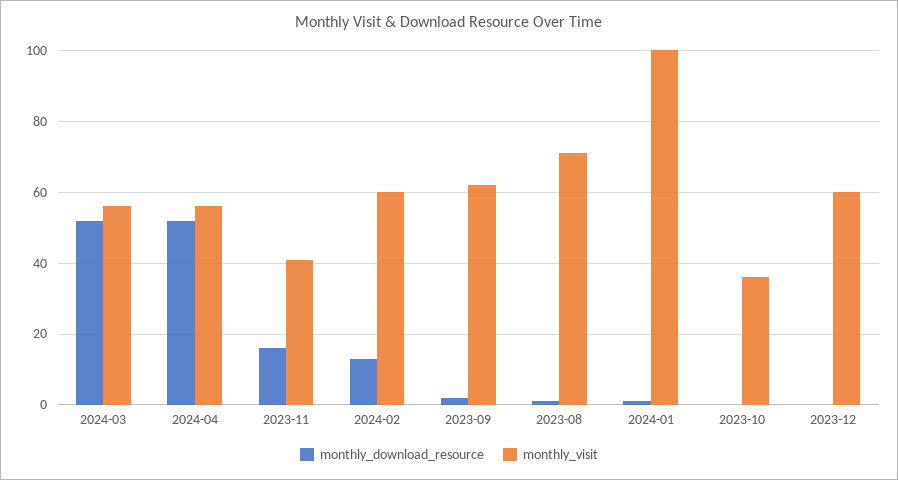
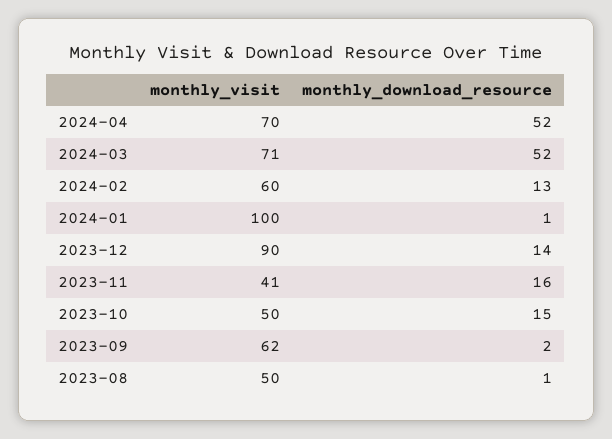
  {
    "monthly_download_resource": {
      "2024-03": 52,
      "2024-04": 52,
      "2023-11": 16,
      "2024-02": 13,
      "2023-09": 2,
      "2023-08": 1,
      "2024-01": 1,
-     "2023-10": 0,
+     "2023-10": 15,
-     "2023-12": 0
+     "2023-12": 14
    },
    "monthly_visit": {
-     "2024-03": 55,
+     "2024-03": 71,
-     "2024-04": 55,
+     "2024-04": 70,
      "2023-11": 41,
      "2024-02": 60,
      "2023-09": 62,
-     "2023-08": 70,
+     "2023-08": 50,
      "2024-01": 100,
-     "2023-10": 35,
+     "2023-10": 50,
-     "2023-12": 60
+     "2023-12": 90
    }
  }

